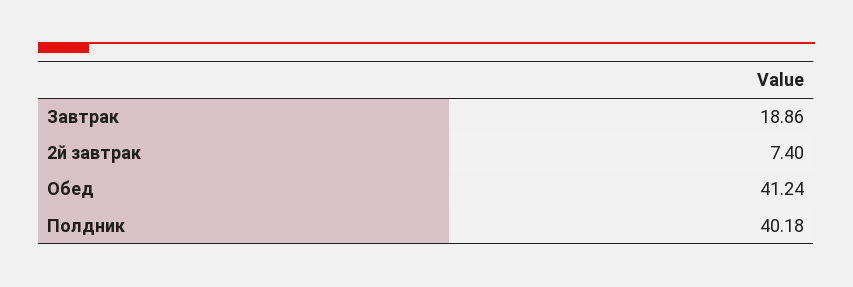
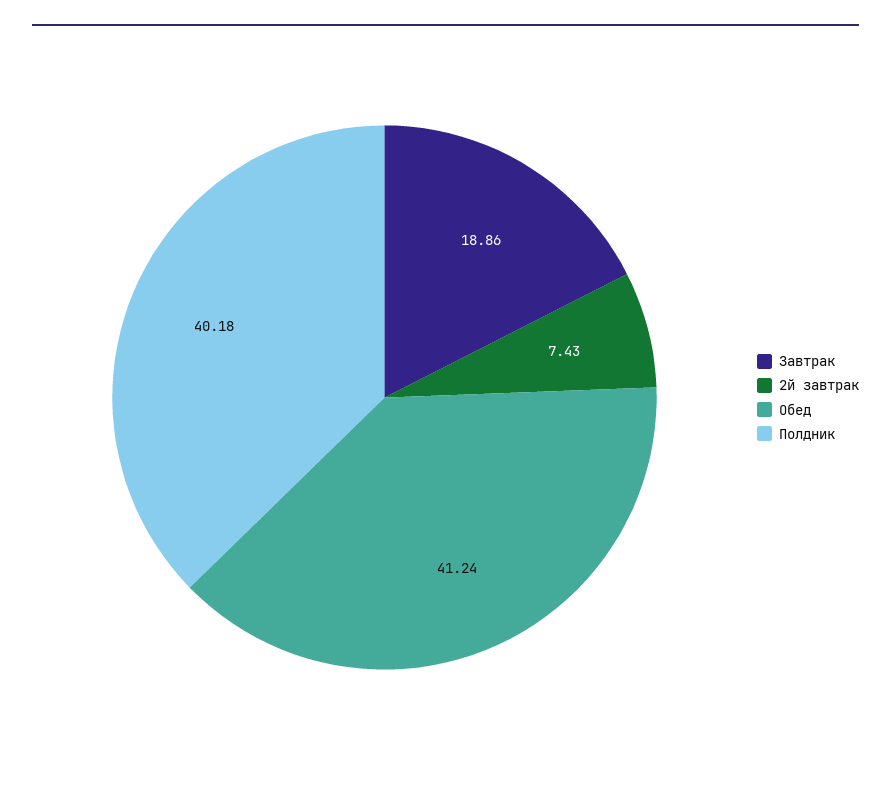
  {
    "Завтрак": 18.86,
-   "2й завтрак": 7.4,
+   "2й завтрак": 7.43,
    "Обед": 41.24,
    "Полдник": 40.18
  }

